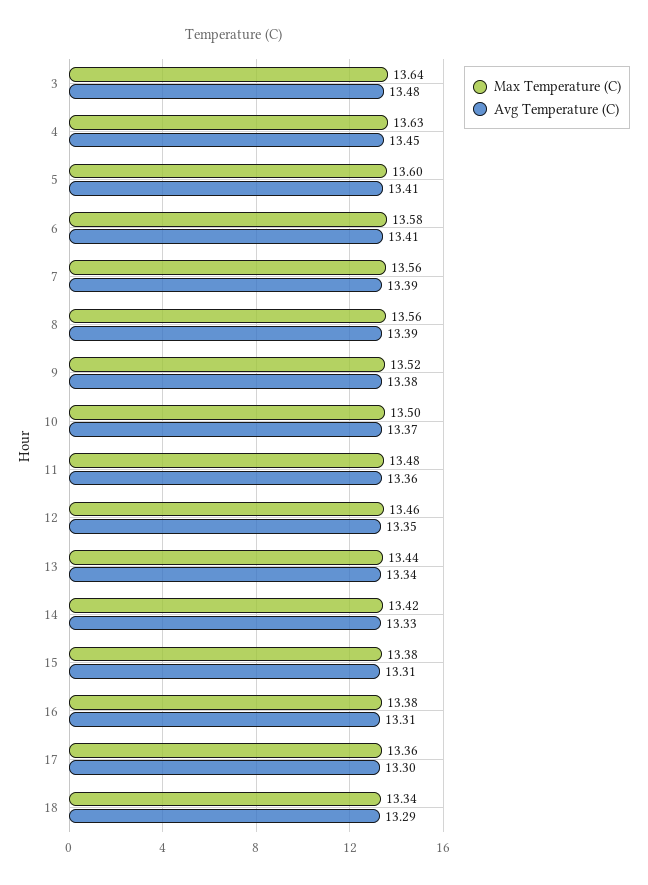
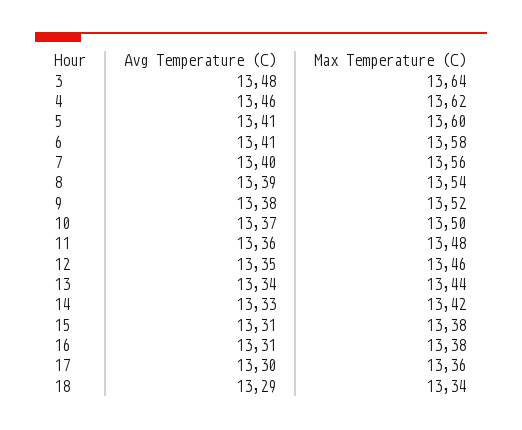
  {
    "Max Temperature (C)": {
      "3": 13.64,
-     "4": 13.63,
+     "4": 13.62,
      "5": 13.6,
      "6": 13.58,
      "7": 13.56,
-     "8": 13.56,
+     "8": 13.54,
      "9": 13.52,
      "10": 13.5,
      "11": 13.48,
      "12": 13.46,
      "13": 13.44,
      "14": 13.42,
      "15": 13.38,
      "16": 13.38,
      "17": 13.36,
      "18": 13.34
    },
    "Avg Temperature (C)": {
      "3": 13.48,
-     "4": 13.45,
+     "4": 13.46,
      "5": 13.41,
      "6": 13.41,
-     "7": 13.39,
+     "7": 13.4,
      "8": 13.39,
      "9": 13.38,
      "10": 13.37,
      "11": 13.36,
      "12": 13.35,
      "13": 13.34,
      "14": 13.33,
      "15": 13.31,
      "16": 13.31,
      "17": 13.3,
      "18": 13.29
    }
  }

